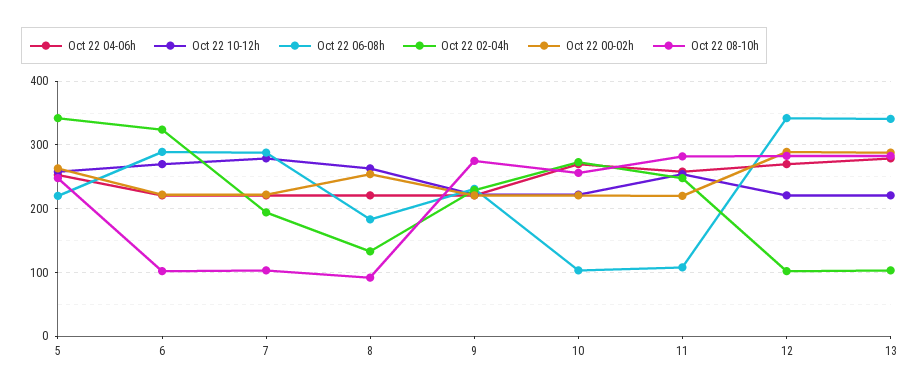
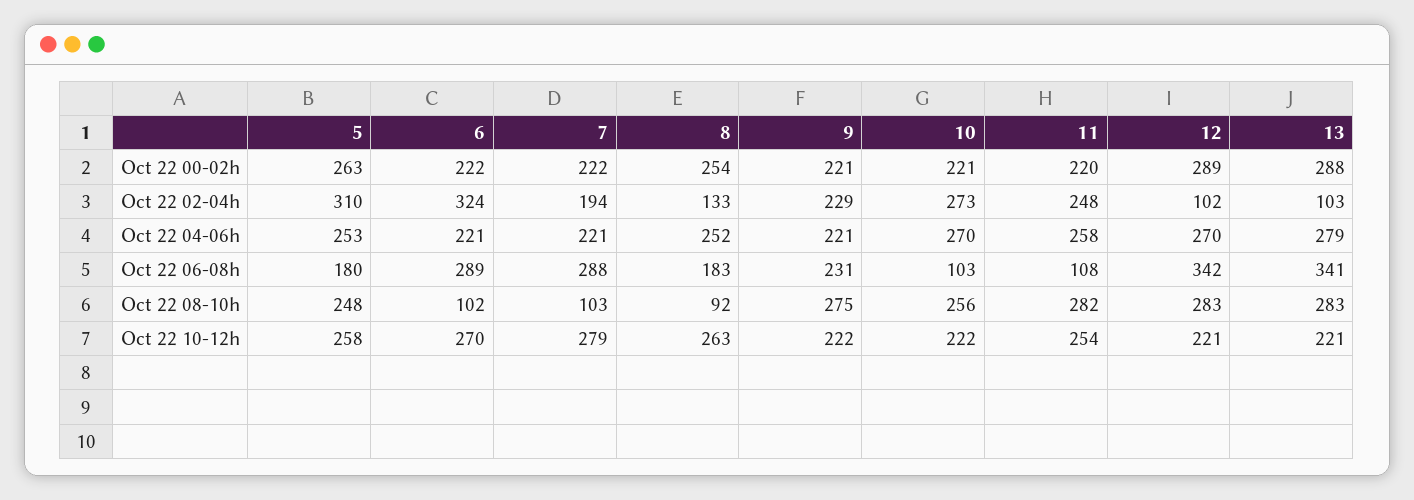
  {
    "Oct 22 04-06h": {
      "5": 253,
      "6": 221,
      "7": 221,
-     "8": 220,
+     "8": 252,
      "9": 221,
      "10": 270,
      "11": 258,
      "12": 270,
      "13": 279
    },
    "Oct 22 10-12h": {
      "5": 258,
      "6": 270,
      "7": 279,
      "8": 263,
      "9": 222,
      "10": 222,
      "11": 254,
      "12": 221,
      "13": 221
    },
    "Oct 22 06-08h": {
-     "5": 220,
+     "5": 180,
      "6": 289,
      "7": 288,
      "8": 183,
      "9": 231,
      "10": 103,
      "11": 108,
      "12": 342,
      "13": 341
    },
    "Oct 22 02-04h": {
-     "5": 340,
+     "5": 310,
      "6": 324,
      "7": 194,
      "8": 133,
      "9": 229,
      "10": 273,
      "11": 248,
      "12": 102,
      "13": 103
    },
    "Oct 22 00-02h": {
      "5": 263,
      "6": 222,
      "7": 222,
      "8": 254,
      "9": 221,
      "10": 221,
      "11": 220,
      "12": 289,
      "13": 288
    },
    "Oct 22 08-10h": {
      "5": 248,
      "6": 102,
      "7": 103,
      "8": 92,
      "9": 275,
      "10": 256,
      "11": 282,
      "12": 283,
      "13": 283
    }
  }

